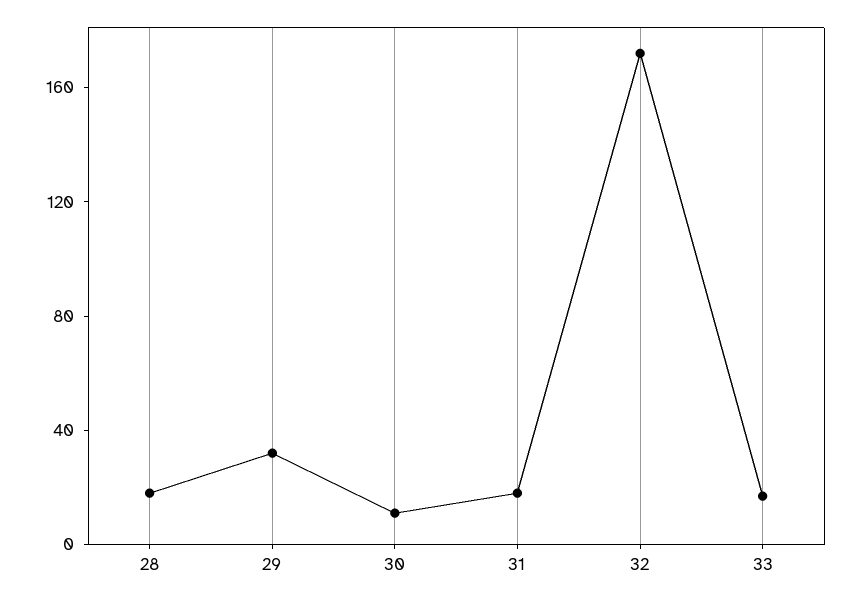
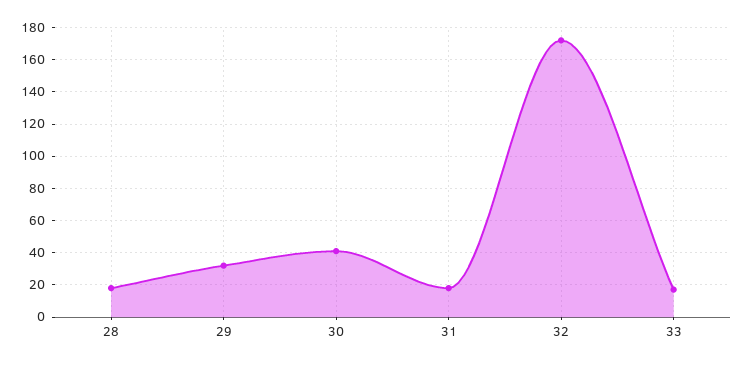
  {
    "28": 20,
    "29": 30,
-   "30": 10,
+   "30": 40,
    "31": 20,
    "32": 170,
    "33": 15
  }

